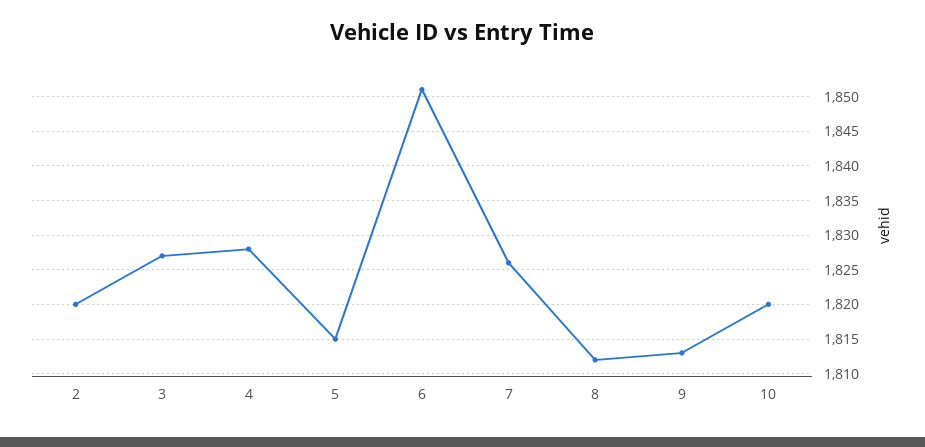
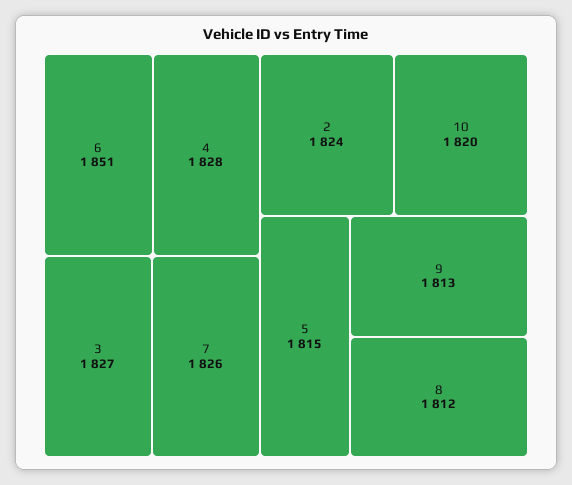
  {
-   "2": 1820,
+   "2": 1824,
    "3": 1827,
    "4": 1828,
    "5": 1815,
    "6": 1851,
    "7": 1826,
    "8": 1812,
    "9": 1813,
    "10": 1820
  }

